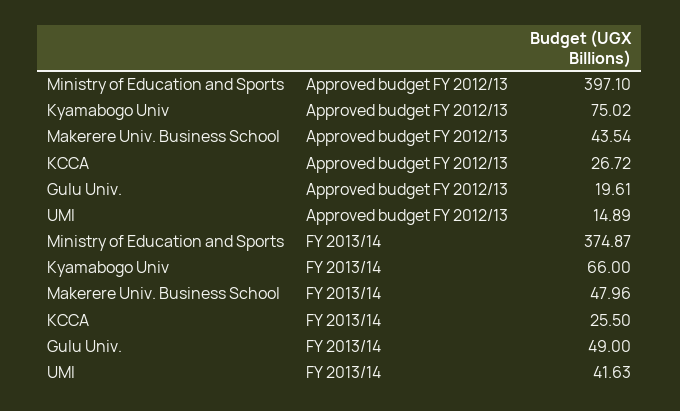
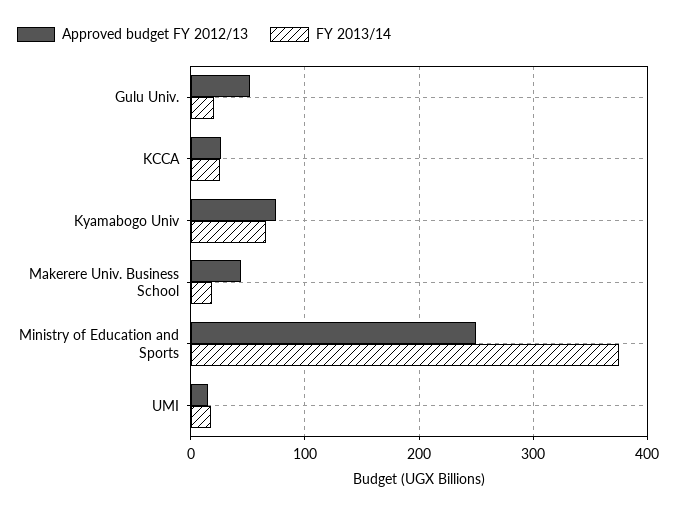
  {
    "Approved budget FY 2012/13": {
-     "Ministry of Education and Sports": 397.1,
+     "Ministry of Education and Sports": 250,
      "Kyamabogo Univ": 75.02,
      "Makerere Univ. Business School": 43.54,
      "KCCA": 26.72,
-     "Gulu Univ.": 19.61,
+     "Gulu Univ.": 50,
      "UMI": 14.89
    },
    "FY 2013/14": {
      "Ministry of Education and Sports": 374.87,
      "Kyamabogo Univ": 66,
-     "Makerere Univ. Business School": 47.96,
+     "Makerere Univ. Business School": 20,
      "KCCA": 25.5,
-     "Gulu Univ.": 49,
+     "Gulu Univ.": 20,
-     "UMI": 41.63
+     "UMI": 20
    }
  }

